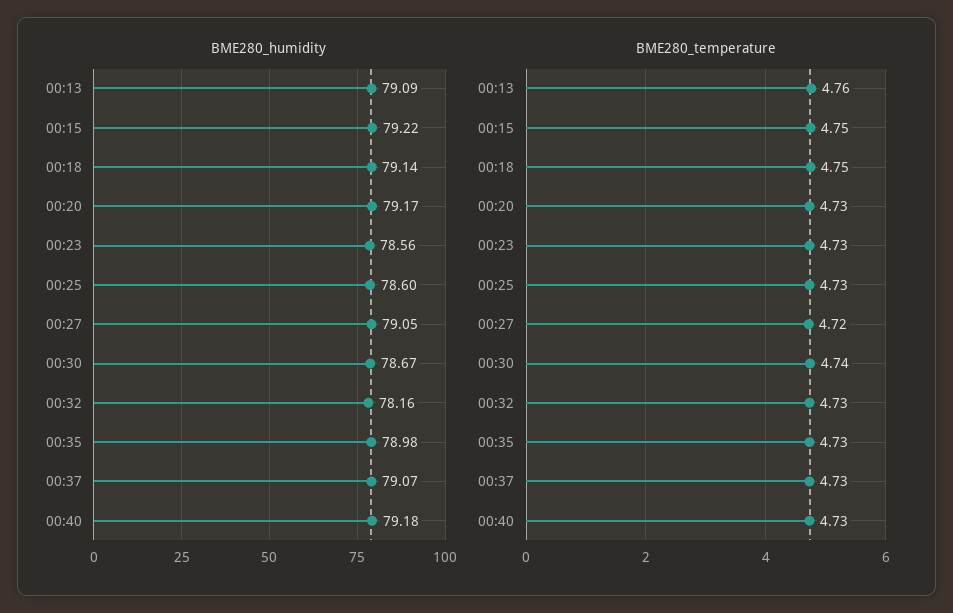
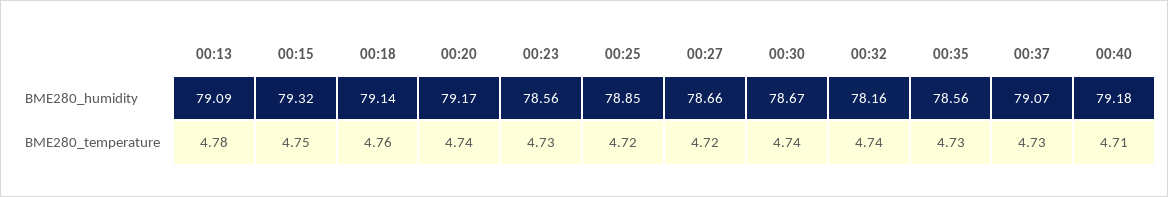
  {
    "BME280_humidity": {
      "00:13": 79.09,
-     "00:15": 79.22,
+     "00:15": 79.32,
      "00:18": 79.14,
      "00:20": 79.17,
      "00:23": 78.56,
-     "00:25": 78.6,
+     "00:25": 78.85,
-     "00:27": 79.05,
+     "00:27": 78.66,
      "00:30": 78.67,
      "00:32": 78.16,
-     "00:35": 78.98,
+     "00:35": 78.56,
      "00:37": 79.07,
      "00:40": 79.18
    },
    "BME280_temperature": {
-     "00:13": 4.76,
+     "00:13": 4.78,
      "00:15": 4.75,
-     "00:18": 4.75,
+     "00:18": 4.76,
-     "00:20": 4.73,
+     "00:20": 4.74,
      "00:23": 4.73,
-     "00:25": 4.73,
+     "00:25": 4.72,
      "00:27": 4.72,
      "00:30": 4.74,
-     "00:32": 4.73,
+     "00:32": 4.74,
      "00:35": 4.73,
      "00:37": 4.73,
-     "00:40": 4.73
+     "00:40": 4.71
    }
  }

